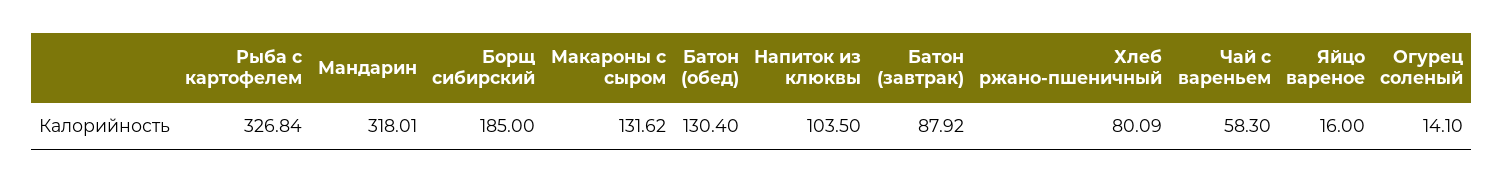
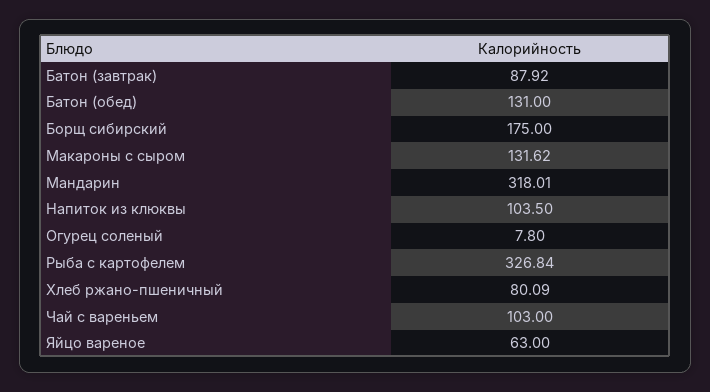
  {
    "Рыба с картофелем": 326.84,
    "Мандарин": 318.01,
-   "Борщ сибирский": 185,
+   "Борщ сибирский": 175,
    "Макароны с сыром": 131.62,
-   "Батон (обед)": 130.4,
+   "Батон (обед)": 131,
    "Напиток из клюквы": 103.5,
    "Батон (завтрак)": 87.92,
    "Хлеб ржано-пшеничный": 80.09,
-   "Чай с вареньем": 58.3,
+   "Чай с вареньем": 103,
-   "Яйцо вареное": 16,
+   "Яйцо вареное": 63,
-   "Огурец соленый": 14.1
+   "Огурец соленый": 7.8
  }

